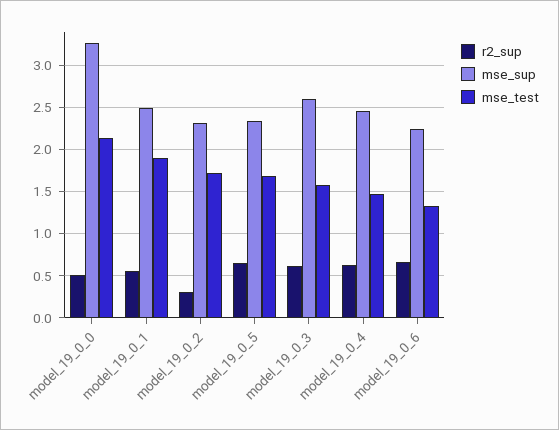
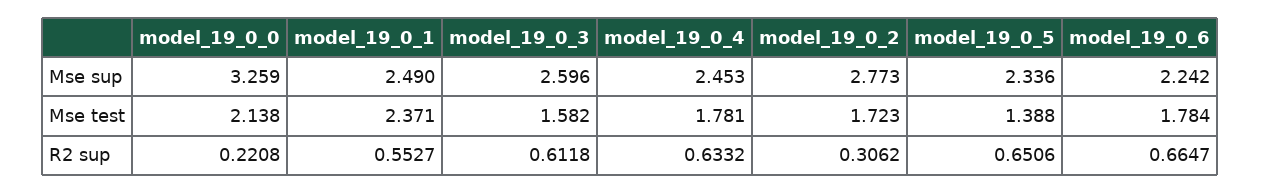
  {
    "r2_sup": {
-     "model_19_0_0": 0.5,
+     "model_19_0_0": 0.2208,
      "model_19_0_1": 0.5527,
      "model_19_0_2": 0.3062,
      "model_19_0_5": 0.6506,
      "model_19_0_3": 0.6118,
      "model_19_0_4": 0.6332,
      "model_19_0_6": 0.6647
    },
    "mse_sup": {
      "model_19_0_0": 3.259,
      "model_19_0_1": 2.49,
-     "model_19_0_2": 2.3,
+     "model_19_0_2": 2.773,
      "model_19_0_5": 2.336,
      "model_19_0_3": 2.596,
      "model_19_0_4": 2.453,
      "model_19_0_6": 2.242
    },
    "mse_test": {
      "model_19_0_0": 2.138,
-     "model_19_0_1": 1.9,
+     "model_19_0_1": 2.371,
      "model_19_0_2": 1.723,
-     "model_19_0_5": 1.7,
+     "model_19_0_5": 1.388,
      "model_19_0_3": 1.582,
-     "model_19_0_4": 1.5,
+     "model_19_0_4": 1.781,
-     "model_19_0_6": 1.3
+     "model_19_0_6": 1.784
    }
  }

